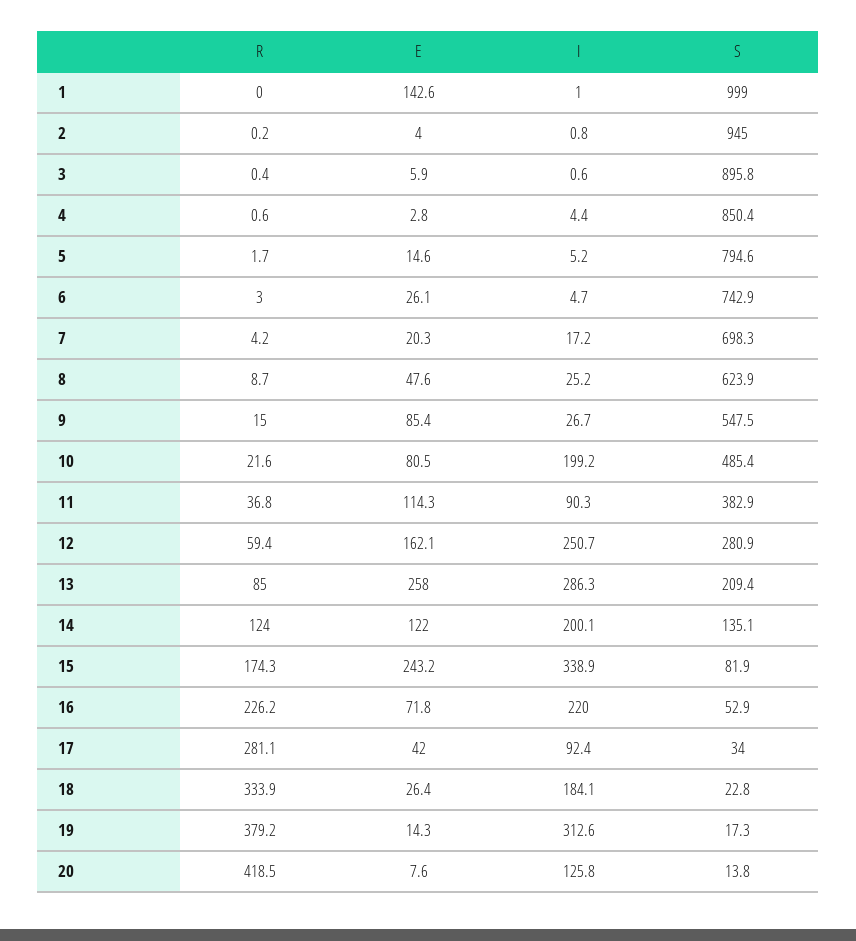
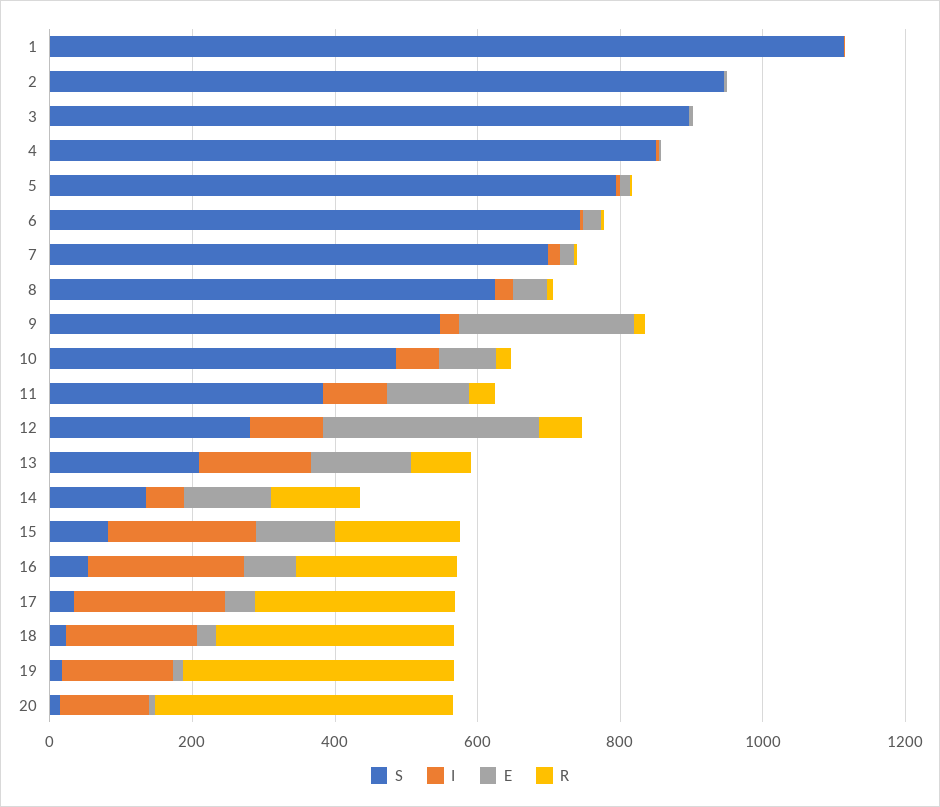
  {
    "R": {
      "1": 0,
      "2": 0.2,
      "3": 0.4,
      "4": 0.6,
      "5": 1.7,
      "6": 3,
      "7": 4.2,
      "8": 8.7,
      "9": 15,
      "10": 21.6,
      "11": 36.8,
      "12": 59.4,
      "13": 85,
      "14": 124,
      "15": 174.3,
      "16": 226.2,
      "17": 281.1,
      "18": 333.9,
      "19": 379.2,
      "20": 418.5
    },
    "E": {
-     "1": 142.6,
+     "1": 0,
      "2": 4,
      "3": 5.9,
      "4": 2.8,
      "5": 14.6,
      "6": 26.1,
      "7": 20.3,
      "8": 47.6,
-     "9": 85.4,
+     "9": 250,
      "10": 80.5,
      "11": 114.3,
-     "12": 162.1,
+     "12": 300,
-     "13": 258,
+     "13": 150,
      "14": 122,
-     "15": 243.2,
+     "15": 100,
      "16": 71.8,
      "17": 42,
      "18": 26.4,
      "19": 14.3,
      "20": 7.6
    },
    "I": {
      "1": 1,
      "2": 0.8,
      "3": 0.6,
      "4": 4.4,
      "5": 5.2,
      "6": 4.7,
      "7": 17.2,
      "8": 25.2,
      "9": 26.7,
-     "10": 199.2,
+     "10": 50,
      "11": 90.3,
-     "12": 250.7,
+     "12": 100,
-     "13": 286.3,
+     "13": 150,
-     "14": 200.1,
+     "14": 50,
-     "15": 338.9,
+     "15": 200,
      "16": 220,
-     "17": 92.4,
+     "17": 200,
      "18": 184.1,
-     "19": 312.6,
+     "19": 150,
      "20": 125.8
    },
    "S": {
-     "1": 999,
+     "1": 1100,
      "2": 945,
      "3": 895.8,
      "4": 850.4,
      "5": 794.6,
      "6": 742.9,
      "7": 698.3,
      "8": 623.9,
      "9": 547.5,
      "10": 485.4,
      "11": 382.9,
      "12": 280.9,
      "13": 209.4,
      "14": 135.1,
      "15": 81.9,
      "16": 52.9,
      "17": 34,
      "18": 22.8,
      "19": 17.3,
      "20": 13.8
    }
  }

